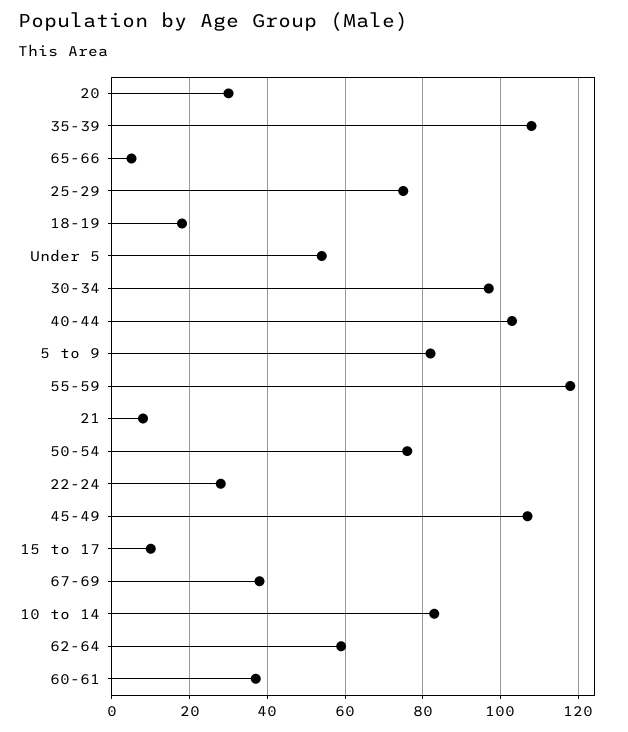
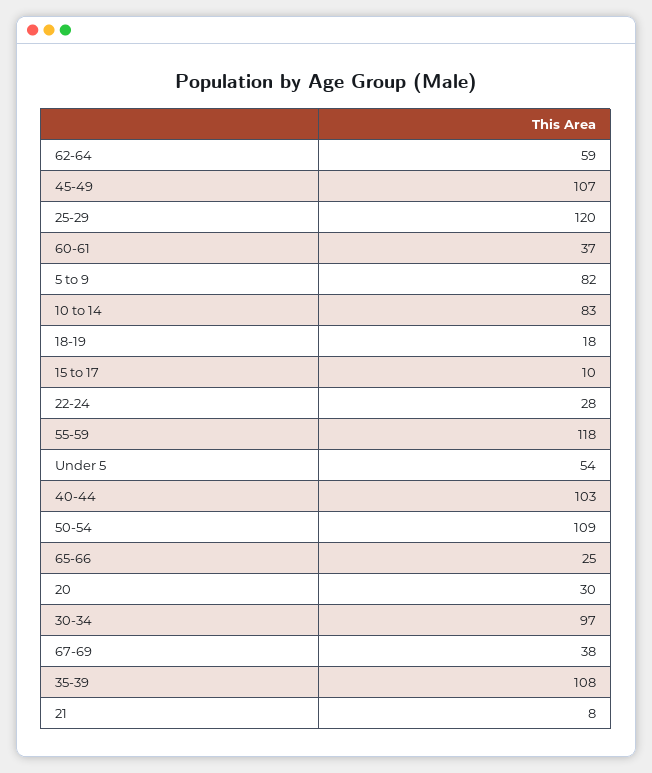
  {
    "20": 30,
    "35-39": 108,
-   "65-66": 5,
+   "65-66": 25,
-   "25-29": 75,
+   "25-29": 120,
    "18-19": 18,
    "Under 5": 54,
    "30-34": 97,
    "40-44": 103,
    "5 to 9": 82,
    "55-59": 118,
    "21": 8,
-   "50-54": 75,
+   "50-54": 109,
    "22-24": 28,
    "45-49": 107,
    "15 to 17": 10,
    "67-69": 38,
    "10 to 14": 83,
    "62-64": 59,
    "60-61": 37
  }

